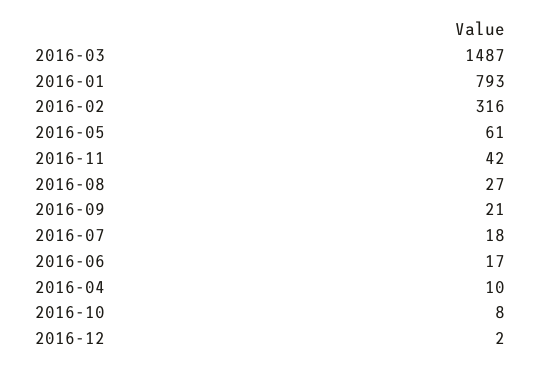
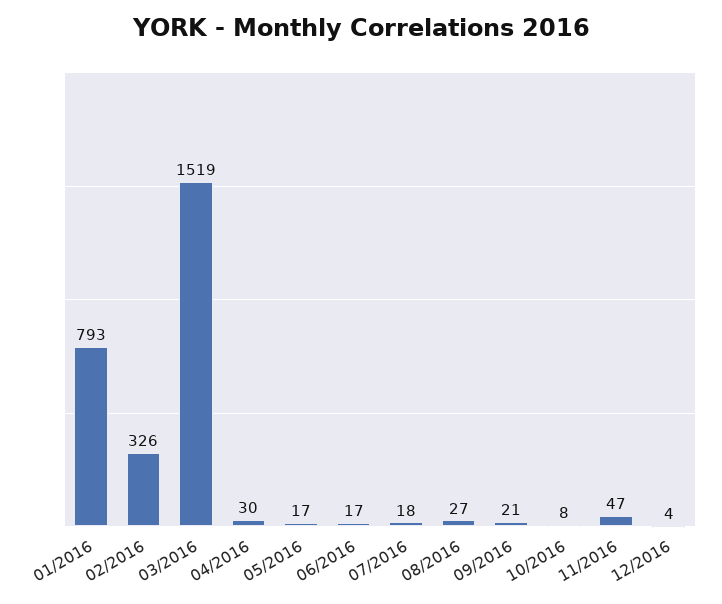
  {
-   "2016-03": 1487,
+   "2016-03": 1519,
    "2016-01": 793,
-   "2016-02": 316,
+   "2016-02": 326,
-   "2016-05": 61,
+   "2016-05": 17,
-   "2016-11": 42,
+   "2016-11": 47,
    "2016-08": 27,
    "2016-09": 21,
    "2016-07": 18,
    "2016-06": 17,
-   "2016-04": 10,
+   "2016-04": 30,
    "2016-10": 8,
-   "2016-12": 2
+   "2016-12": 4
  }

